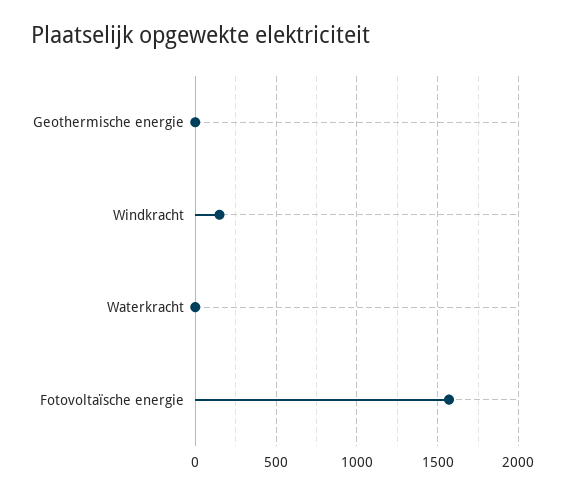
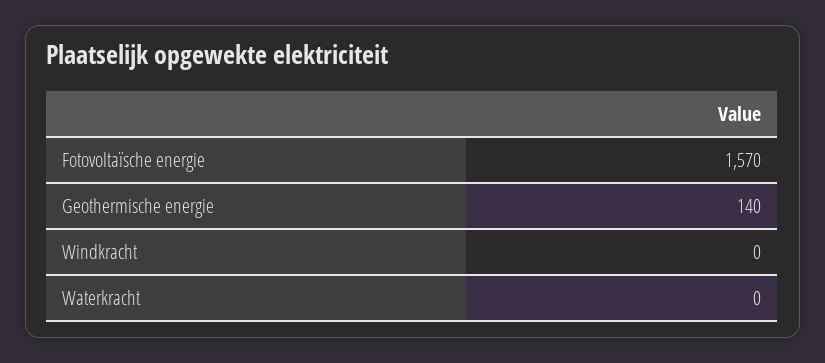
  {
-   "Geothermische energie": 0,
+   "Geothermische energie": 140,
-   "Windkracht": 150,
+   "Windkracht": 0,
    "Waterkracht": 0,
    "Fotovoltaïsche energie": 1570
  }

